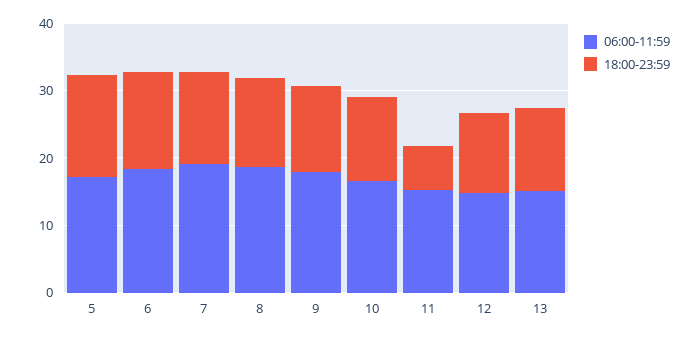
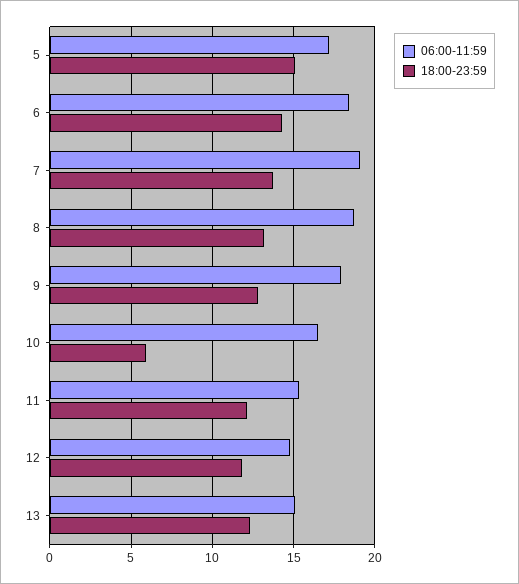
  {
    "06:00-11:59": {
      "5": 17,
      "6": 18.5,
      "7": 19,
      "8": 18.5,
      "9": 18,
      "10": 16.5,
      "11": 15.5,
      "12": 15,
      "13": 15
    },
    "18:00-23:59": {
      "5": 15,
      "6": 14.5,
      "7": 13.5,
      "8": 13,
      "9": 13,
-     "10": 12,
+     "10": 6,
-     "11": 6,
+     "11": 12,
      "12": 12,
      "13": 12.5
    }
  }

